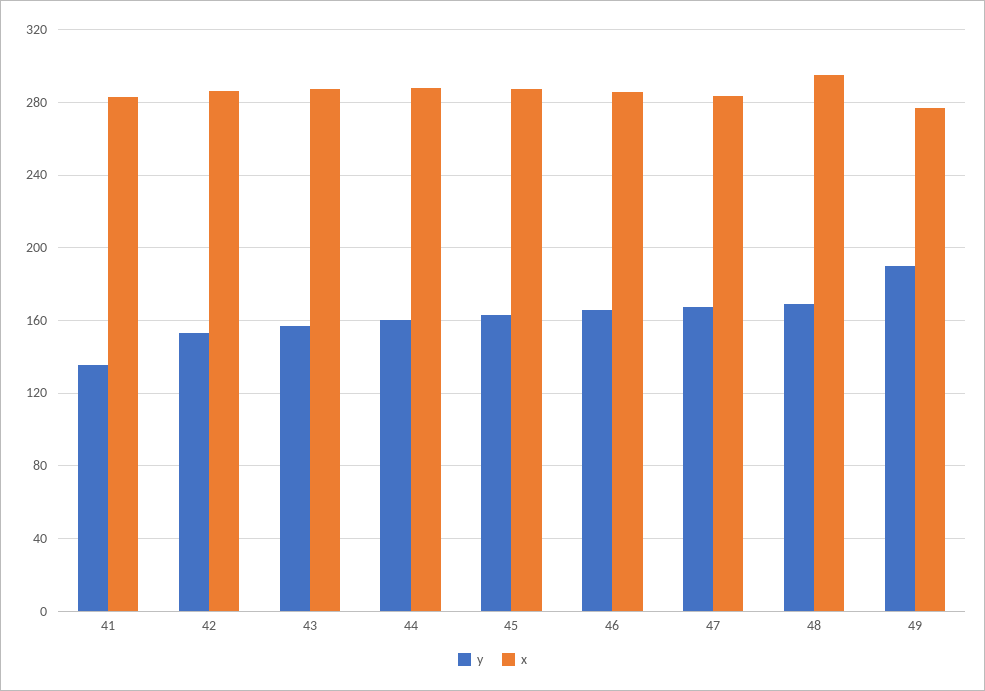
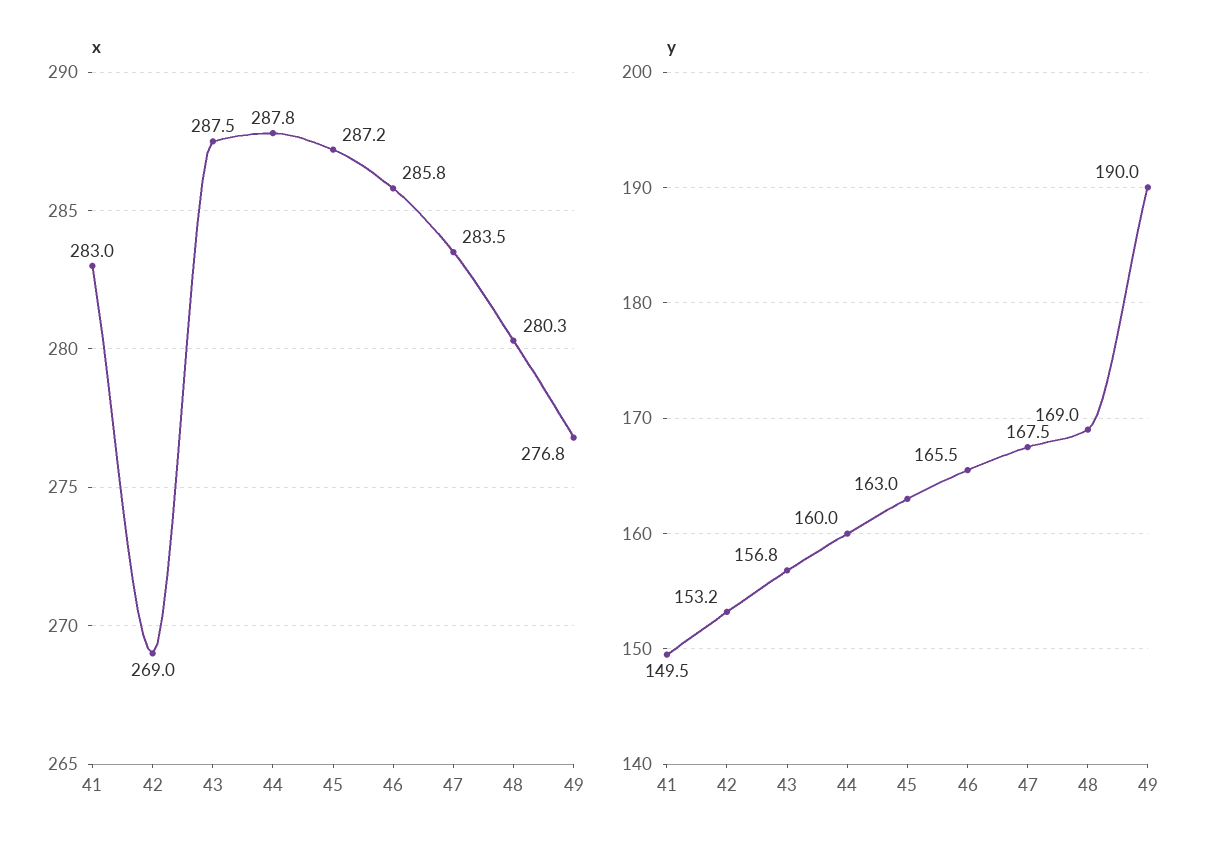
  {
    "y": {
-     "41": 135,
+     "41": 149.5,
      "42": 153.2,
      "43": 156.8,
      "44": 160,
      "45": 163,
      "46": 165.5,
      "47": 167.5,
      "48": 169,
      "49": 190
    },
    "x": {
      "41": 283,
-     "42": 285,
+     "42": 269,
      "43": 287.5,
      "44": 287.8,
      "45": 287.2,
      "46": 285.8,
      "47": 283.5,
-     "48": 295,
+     "48": 280.3,
      "49": 276.8
    }
  }

